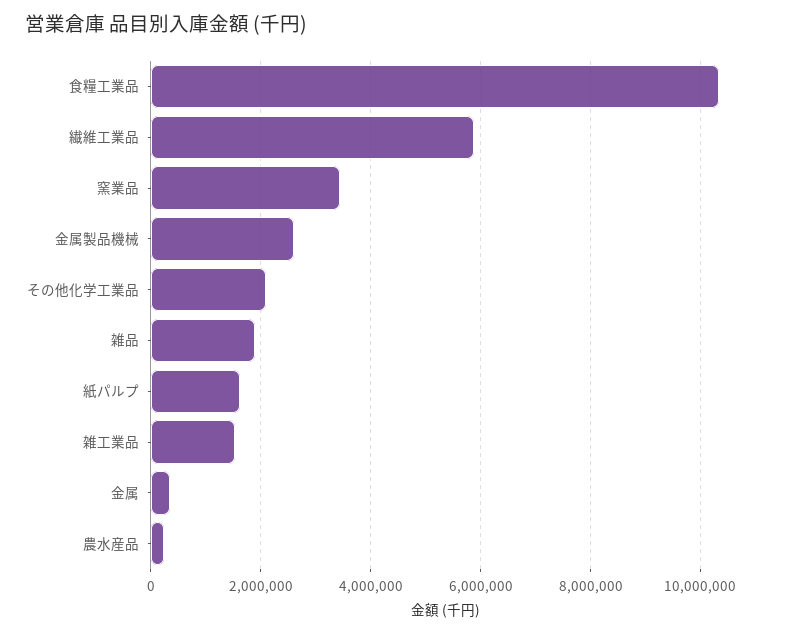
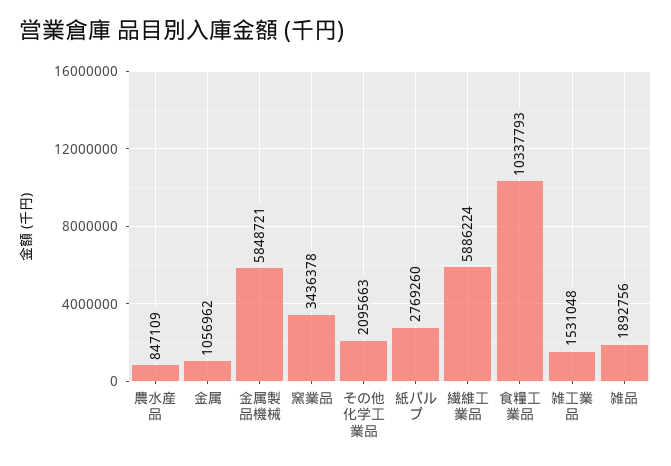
  {
    "食糧工業品": 10337793,
    "繊維工業品": 5886224,
    "窯業品": 3436378,
-   "金属製品機械": 2600000,
+   "金属製品機械": 5848721,
    "その他化学工業品": 2095663,
    "雑品": 1892756,
-   "紙パルプ": 1600000,
+   "紙パルプ": 2769260,
    "雑工業品": 1531048,
-   "金属": 400000,
+   "金属": 1056962,
-   "農水産品": 200000
+   "農水産品": 847109
  }

